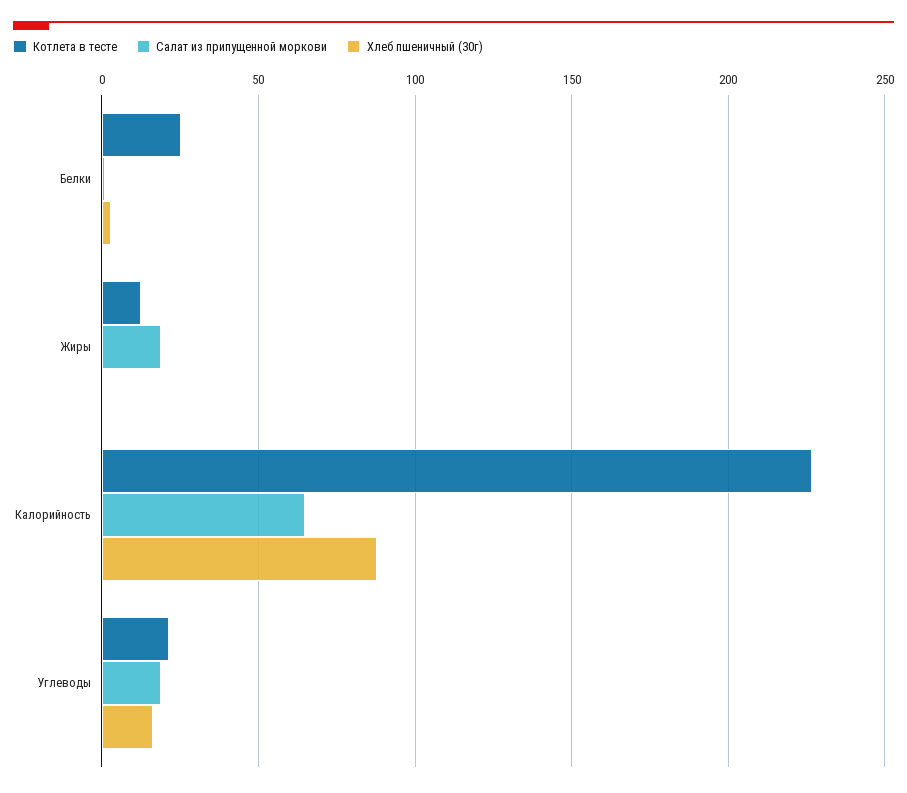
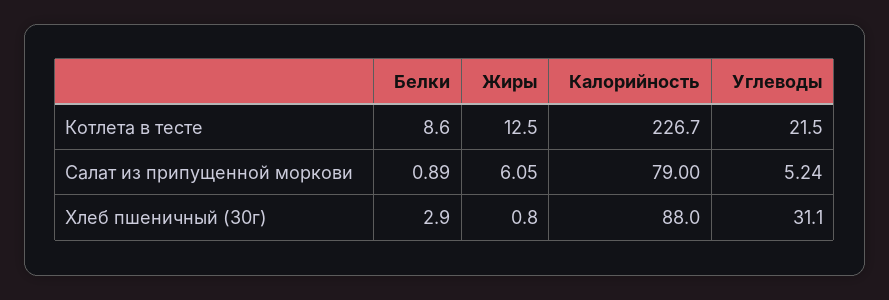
  {
    "Котлета в тесте": {
-     "Белки": 25,
+     "Белки": 8.6,
      "Жиры": 12.5,
      "Калорийность": 226.7,
      "Углеводы": 21.5
    },
    "Салат из припущенной моркови": {
      "Белки": 0.89,
-     "Жиры": 20,
+     "Жиры": 6.05,
-     "Калорийность": 65,
+     "Калорийность": 79,
-     "Углеводы": 20
+     "Углеводы": 5.24
    },
    "Хлеб пшеничный (30г)": {
      "Белки": 2.9,
      "Жиры": 0.8,
      "Калорийность": 88,
-     "Углеводы": 15
+     "Углеводы": 31.1
    }
  }

